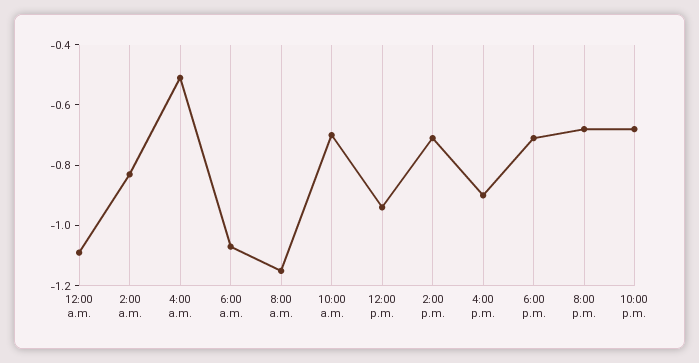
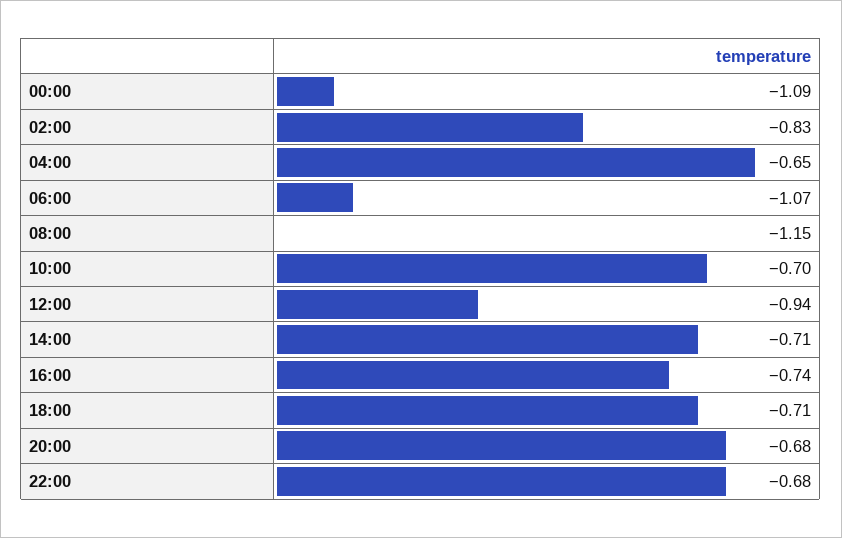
  {
    "12:00 a.m.": -1.09,
    "2:00 a.m.": -0.83,
-   "4:00 a.m.": -0.5,
+   "4:00 a.m.": -0.65,
    "6:00 a.m.": -1.07,
    "8:00 a.m.": -1.15,
    "10:00 a.m.": -0.7,
    "12:00 p.m.": -0.94,
    "2:00 p.m.": -0.71,
-   "4:00 p.m.": -0.9,
+   "4:00 p.m.": -0.74,
    "6:00 p.m.": -0.71,
    "8:00 p.m.": -0.68,
    "10:00 p.m.": -0.68
  }

